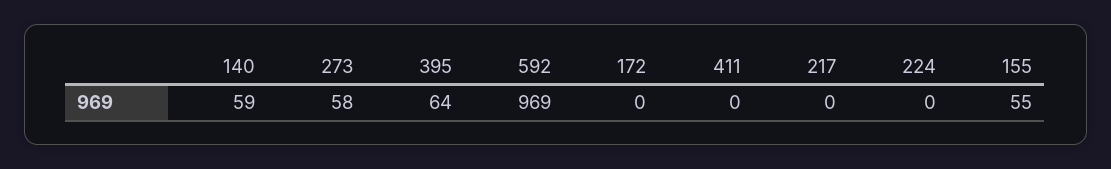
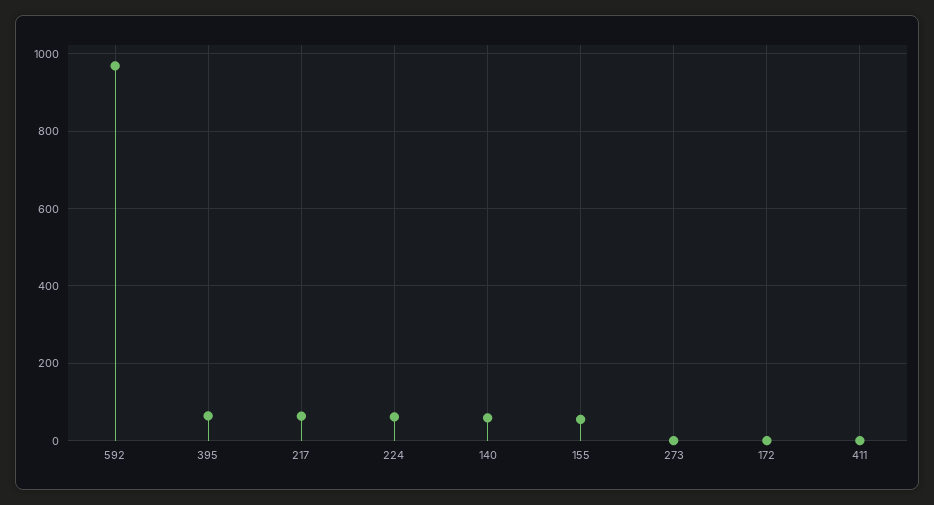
  {
    "140": 59,
-   "273": 58,
+   "273": 0,
    "395": 64,
    "592": 969,
    "172": 0,
    "411": 0,
-   "217": 0,
+   "217": 60,
-   "224": 0,
+   "224": 60,
    "155": 55
  }

